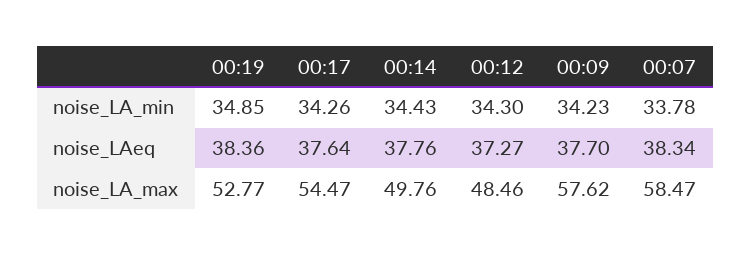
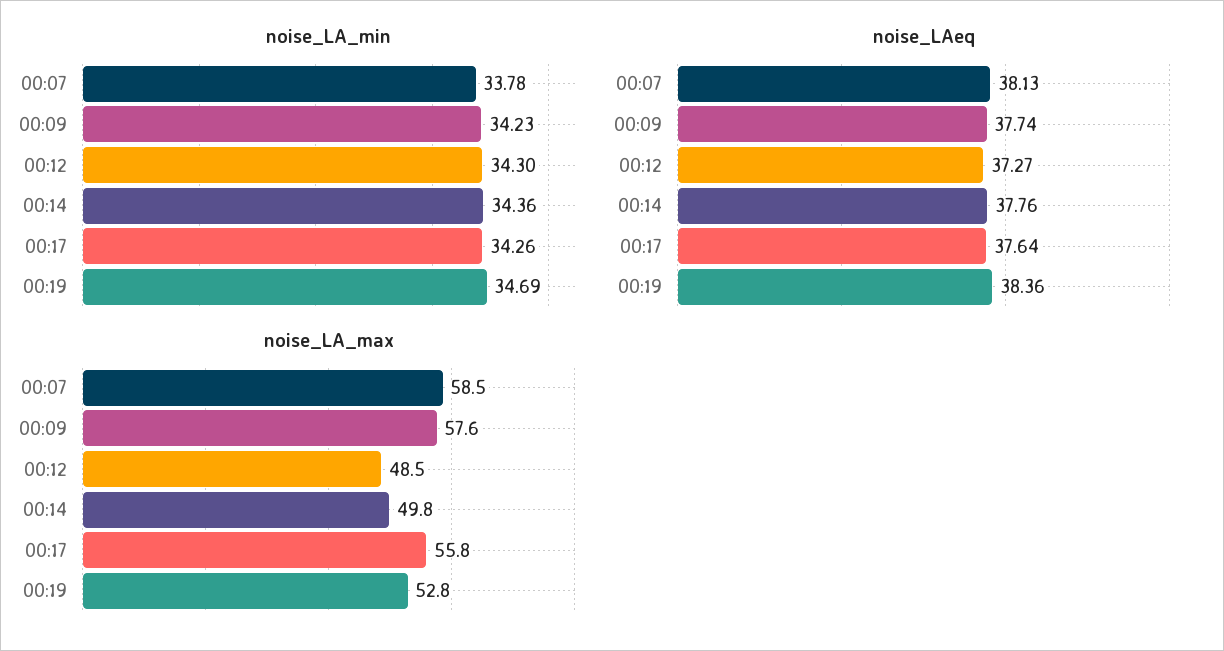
  {
    "noise_LA_min": {
-     "00:19": 34.85,
+     "00:19": 34.69,
      "00:17": 34.26,
-     "00:14": 34.43,
+     "00:14": 34.36,
      "00:12": 34.3,
      "00:09": 34.23,
      "00:07": 33.78
    },
    "noise_LAeq": {
      "00:19": 38.36,
      "00:17": 37.64,
      "00:14": 37.76,
      "00:12": 37.27,
-     "00:09": 37.7,
+     "00:09": 37.74,
-     "00:07": 38.34
+     "00:07": 38.13
    },
    "noise_LA_max": {
      "00:19": 52.77,
-     "00:17": 54.47,
+     "00:17": 55.8,
      "00:14": 49.76,
      "00:12": 48.46,
      "00:09": 57.62,
      "00:07": 58.47
    }
  }

